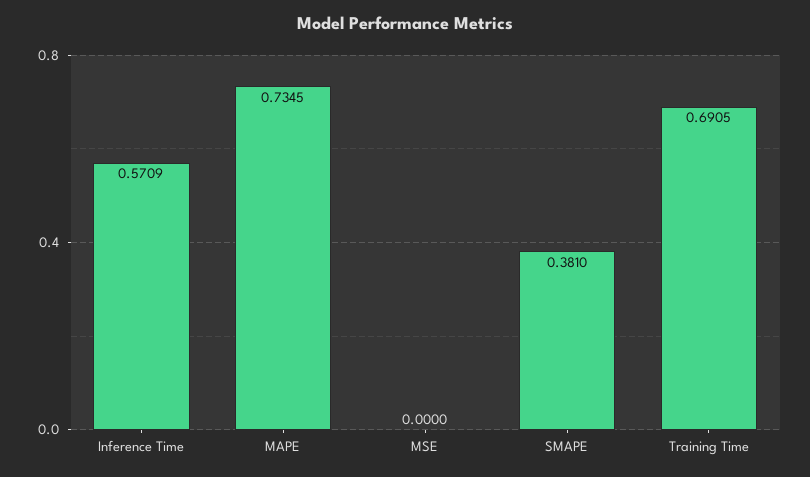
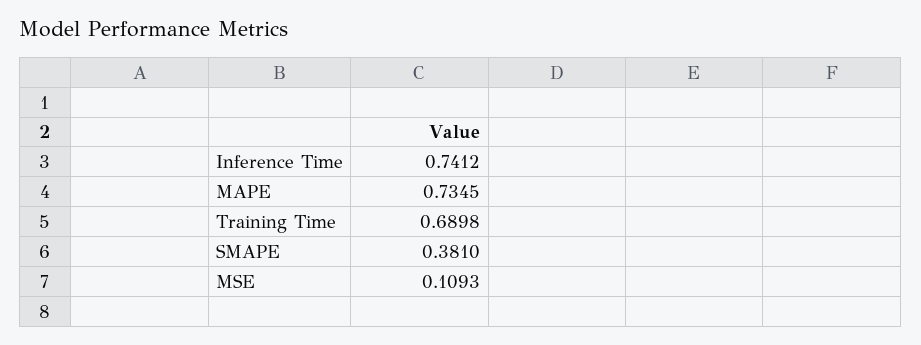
  {
-   "Inference Time": 0.5709,
+   "Inference Time": 0.7412,
    "MAPE": 0.7345,
-   "MSE": 0,
+   "MSE": 0.1093,
    "SMAPE": 0.381,
-   "Training Time": 0.6905
+   "Training Time": 0.6898
  }

